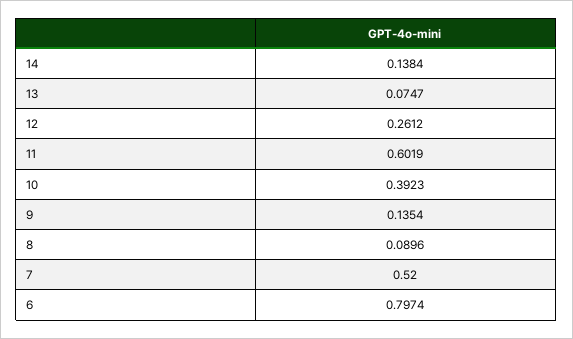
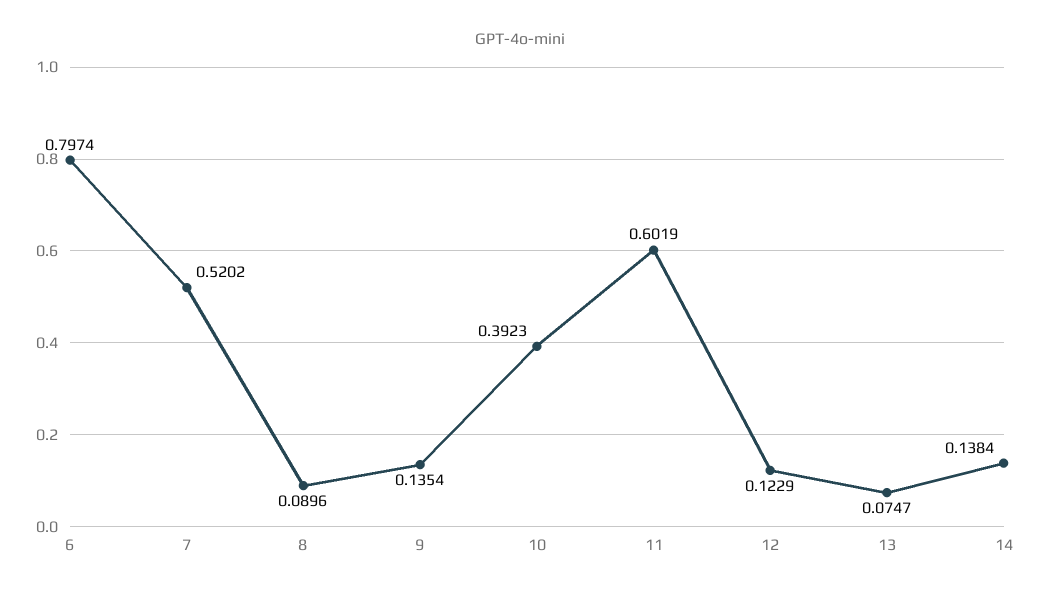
  {
    "14": 0.1384,
    "13": 0.0747,
-   "12": 0.2612,
+   "12": 0.1229,
    "11": 0.6019,
    "10": 0.3923,
    "9": 0.1354,
    "8": 0.0896,
-   "7": 0.52,
+   "7": 0.5202,
    "6": 0.7974
  }

